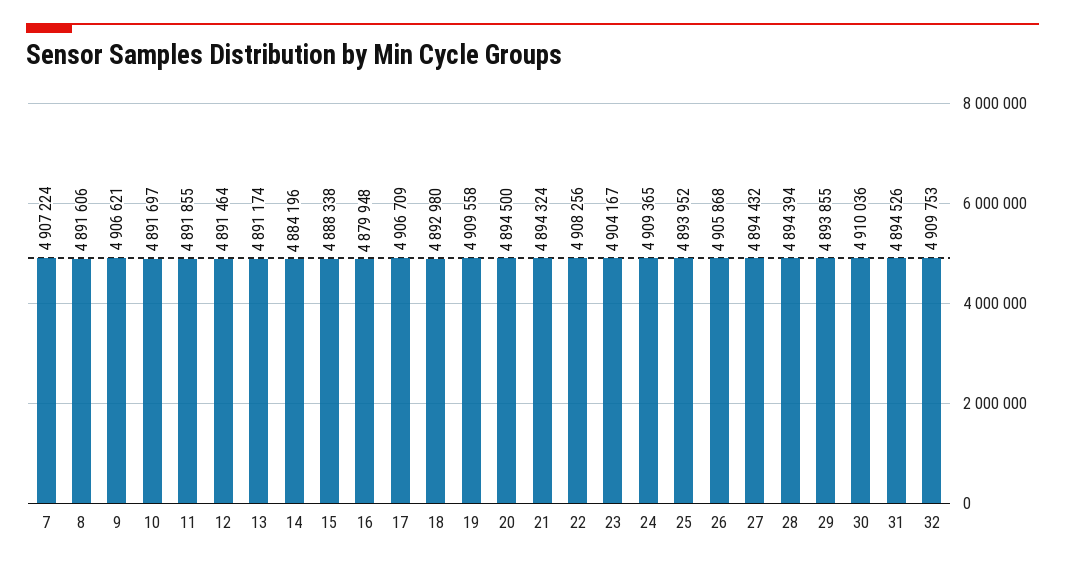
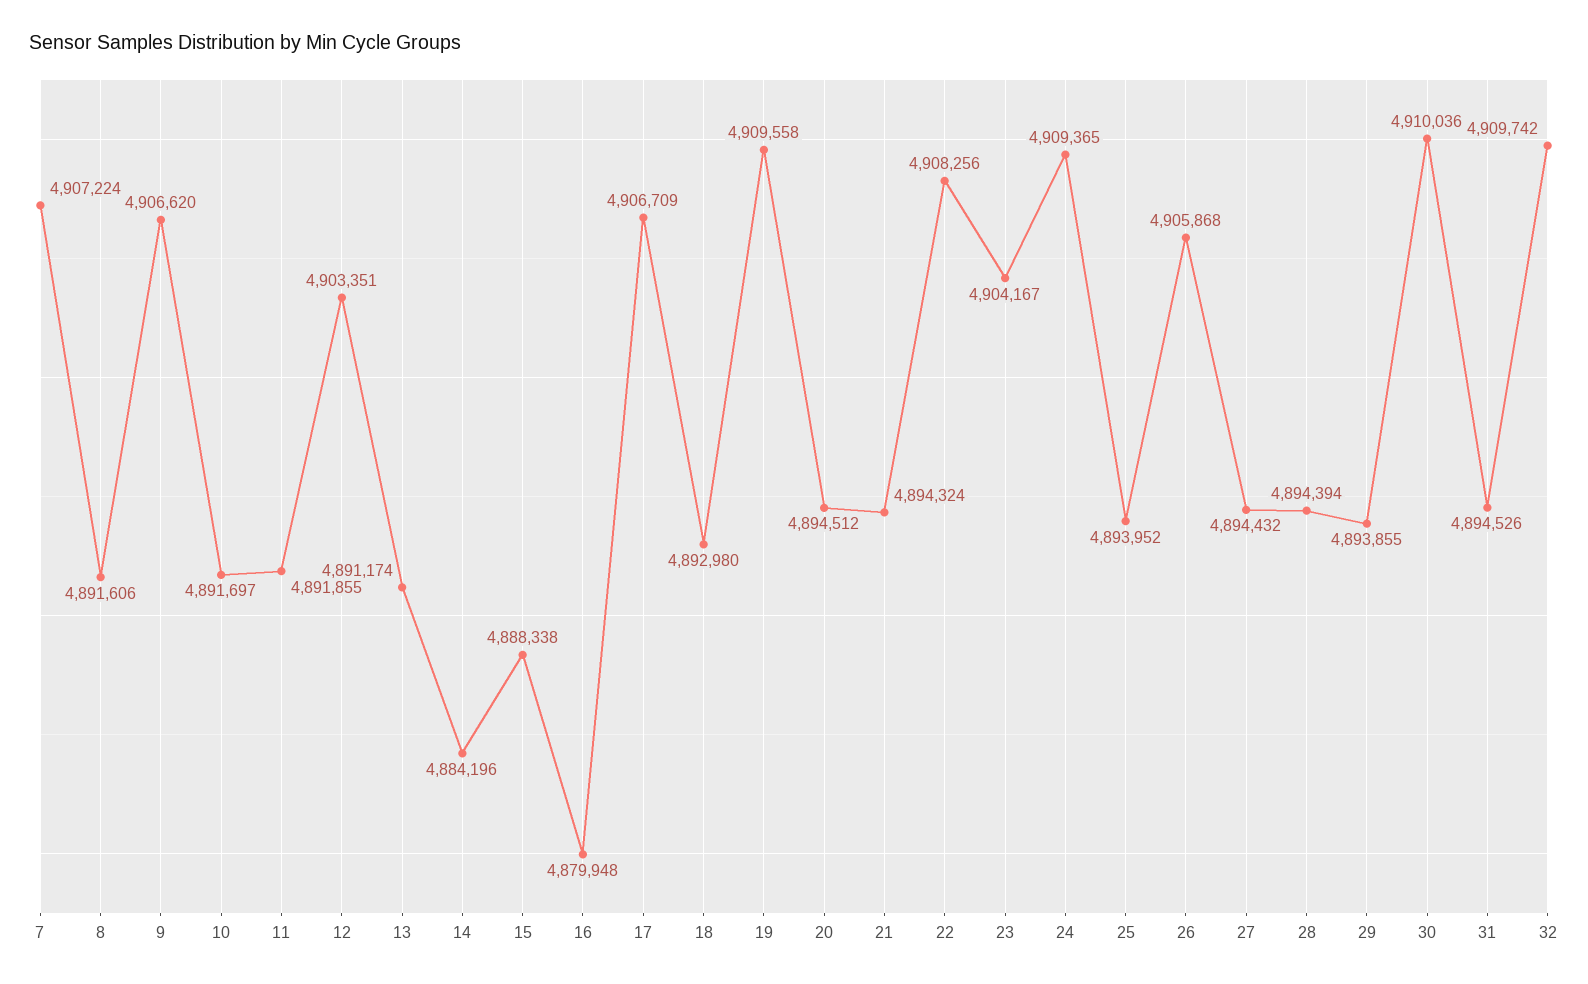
  {
    "7": 4907224,
    "8": 4891606,
-   "9": 4906621,
+   "9": 4906620,
    "10": 4891697,
    "11": 4891855,
-   "12": 4891464,
+   "12": 4903351,
    "13": 4891174,
    "14": 4884196,
    "15": 4888338,
    "16": 4879948,
    "17": 4906709,
    "18": 4892980,
    "19": 4909558,
-   "20": 4894500,
+   "20": 4894512,
    "21": 4894324,
    "22": 4908256,
    "23": 4904167,
    "24": 4909365,
    "25": 4893952,
    "26": 4905868,
    "27": 4894432,
    "28": 4894394,
    "29": 4893855,
    "30": 4910036,
    "31": 4894526,
-   "32": 4909753
+   "32": 4909742
  }

